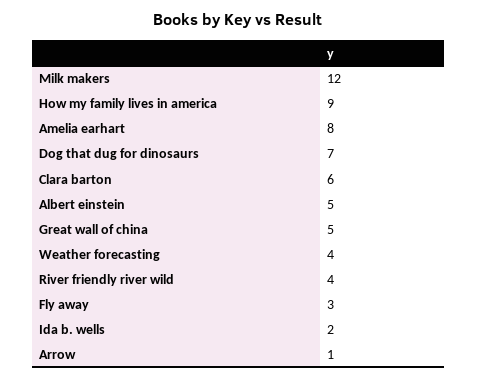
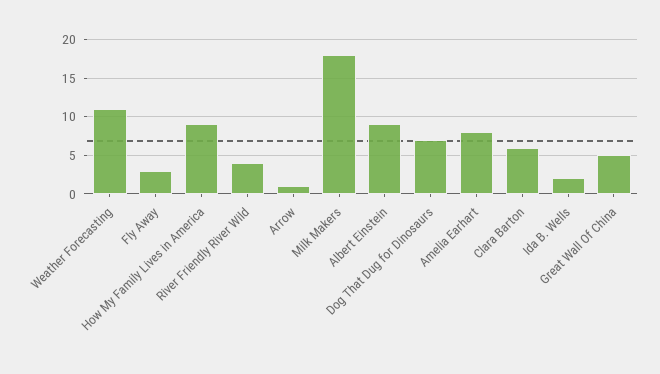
  {
-   "Milk makers": 12,
+   "Milk makers": 18,
    "How my family lives in america": 9,
    "Amelia earhart": 8,
    "Dog that dug for dinosaurs": 7,
    "Clara barton": 6,
-   "Albert einstein": 5,
+   "Albert einstein": 9,
    "Great wall of china": 5,
-   "Weather forecasting": 4,
+   "Weather forecasting": 11,
    "River friendly river wild": 4,
    "Fly away": 3,
    "Ida b. wells": 2,
    "Arrow": 1
  }

